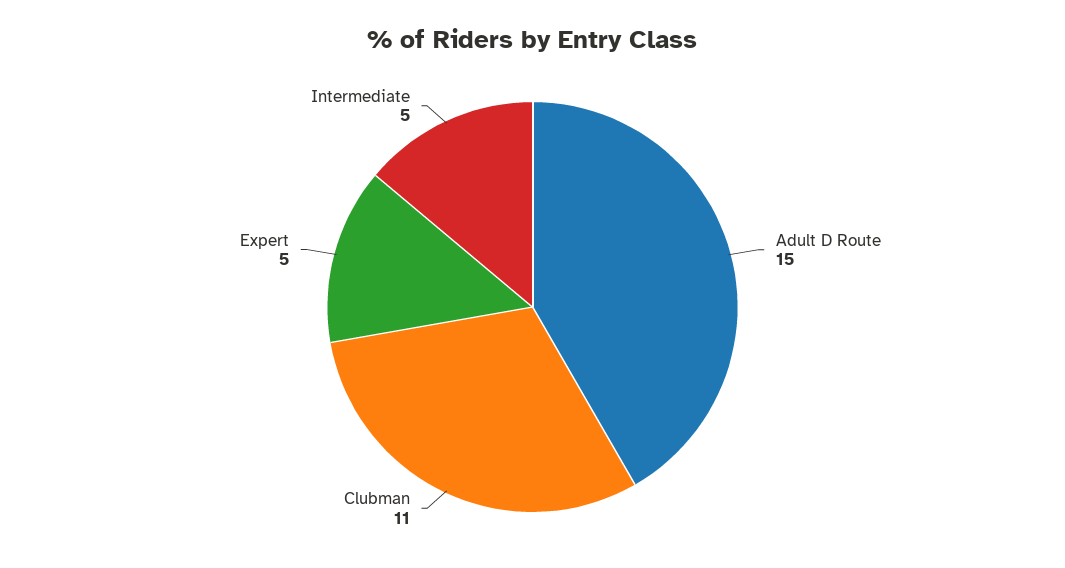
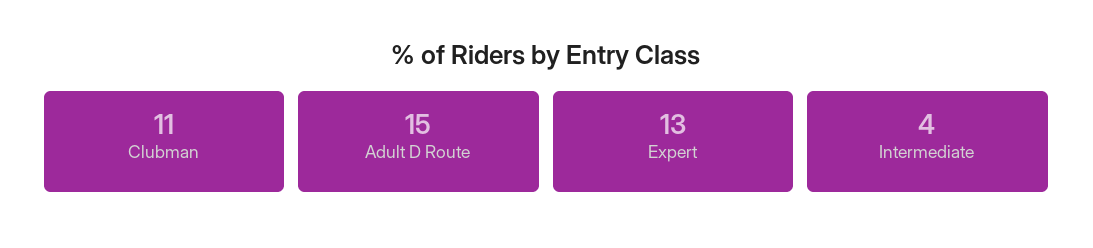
  {
    "Adult D Route": 15,
    "Clubman": 11,
-   "Expert": 5,
+   "Expert": 13,
-   "Intermediate": 5
+   "Intermediate": 4
  }

